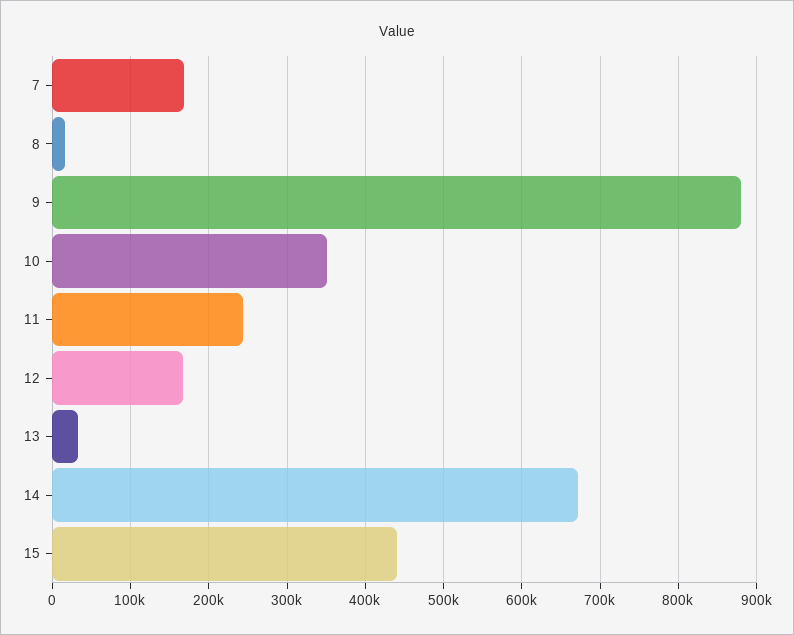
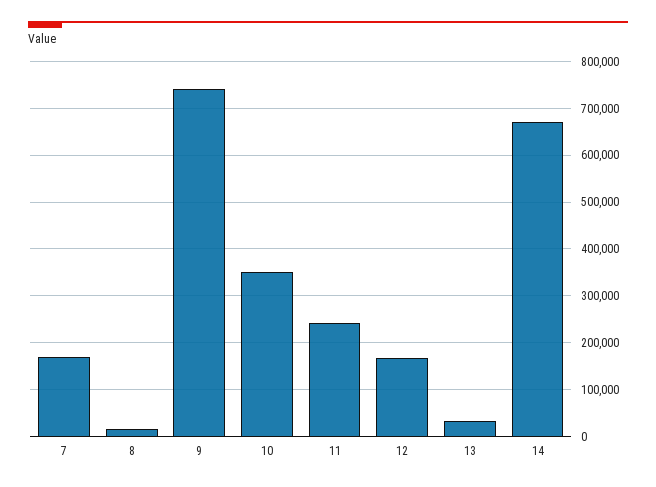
  {
    "7": 170000,
    "8": 20000,
-   "9": 880000,
+   "9": 740000,
    "10": 350000,
    "11": 240000,
    "12": 170000,
    "13": 30000,
-   "14": 670000,
+   "14": 670000
-   "15": 440000
  }

